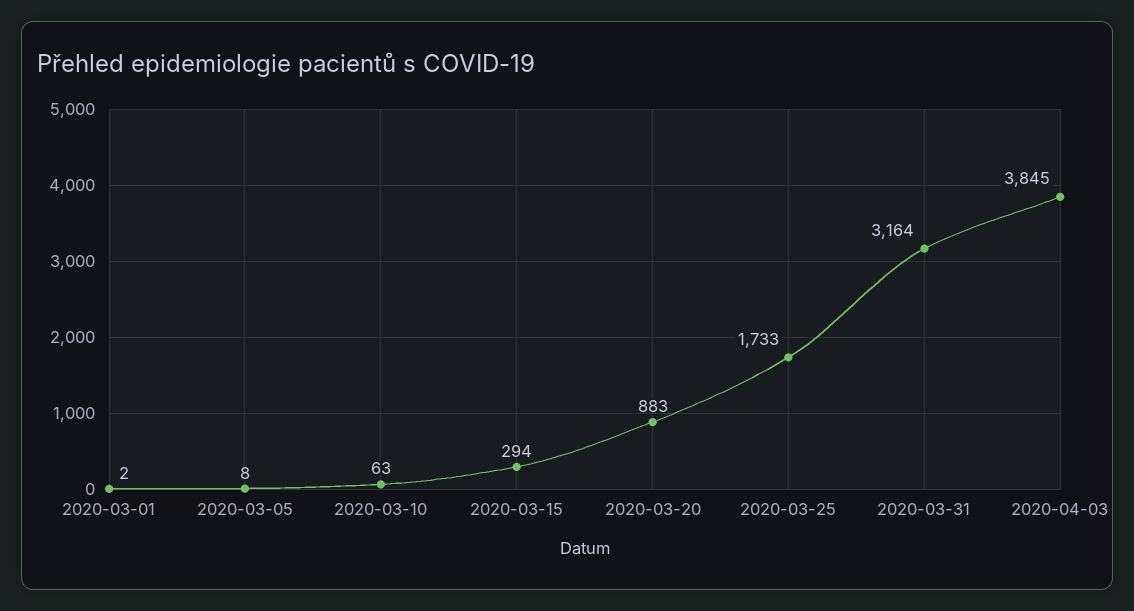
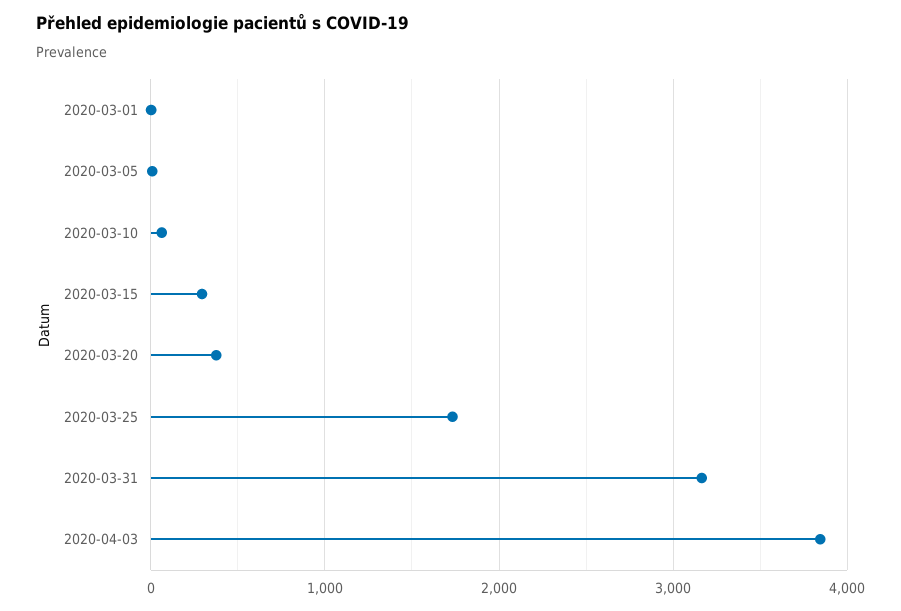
  {
    "2020-03-01": 2,
    "2020-03-05": 8,
    "2020-03-10": 63,
    "2020-03-15": 294,
-   "2020-03-20": 883,
+   "2020-03-20": 400,
    "2020-03-25": 1733,
    "2020-03-31": 3164,
    "2020-04-03": 3845
  }

